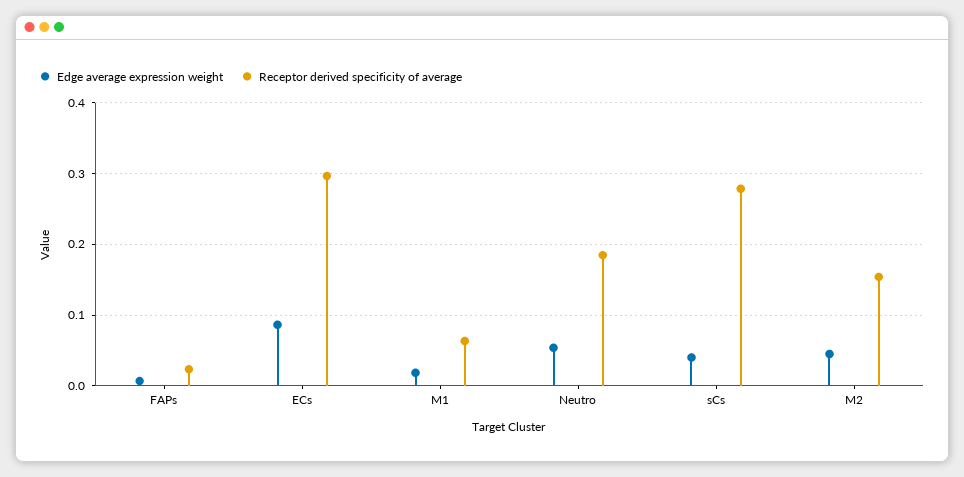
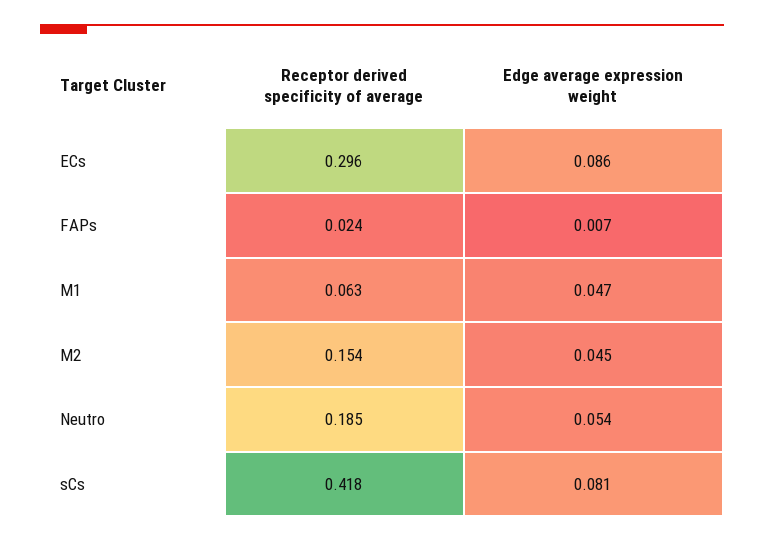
  {
    "Edge average expression weight": {
      "FAPs": 0.007,
      "ECs": 0.086,
-     "M1": 0.02,
+     "M1": 0.047,
      "Neutro": 0.054,
-     "sCs": 0.04,
+     "sCs": 0.081,
      "M2": 0.045
    },
    "Receptor derived specificity of average": {
      "FAPs": 0.024,
      "ECs": 0.296,
      "M1": 0.063,
      "Neutro": 0.185,
-     "sCs": 0.28,
+     "sCs": 0.418,
      "M2": 0.154
    }
  }

